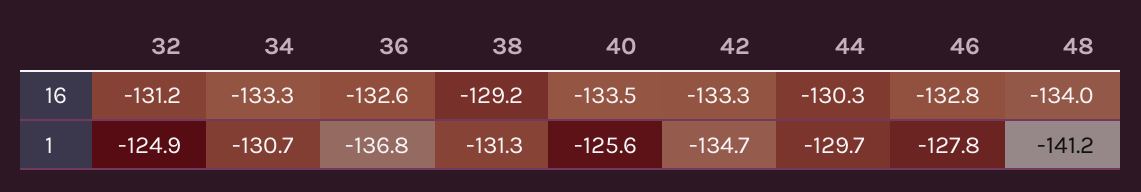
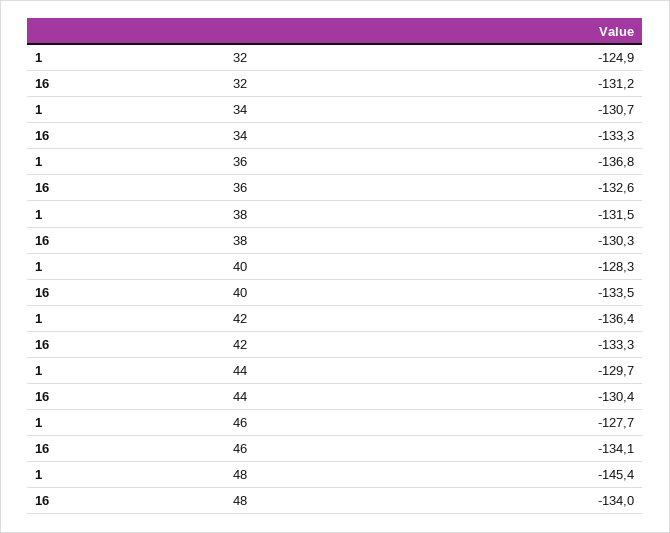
  {
    "32": {
      "16": -131.2,
      "1": -124.9
    },
    "34": {
      "16": -133.3,
      "1": -130.7
    },
    "36": {
      "16": -132.6,
      "1": -136.8
    },
    "38": {
-     "16": -129.2,
+     "16": -130.3,
-     "1": -131.3
+     "1": -131.5
    },
    "40": {
      "16": -133.5,
-     "1": -125.6
+     "1": -128.3
    },
    "42": {
      "16": -133.3,
-     "1": -134.7
+     "1": -136.4
    },
    "44": {
-     "16": -130.3,
+     "16": -130.4,
      "1": -129.7
    },
    "46": {
-     "16": -132.8,
+     "16": -134.1,
-     "1": -127.8
+     "1": -127.7
    },
    "48": {
      "16": -134,
-     "1": -141.2
+     "1": -145.4
    }
  }

